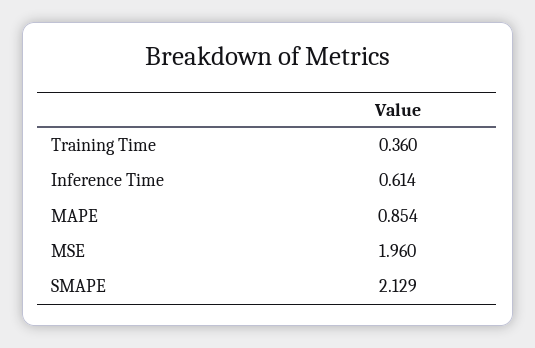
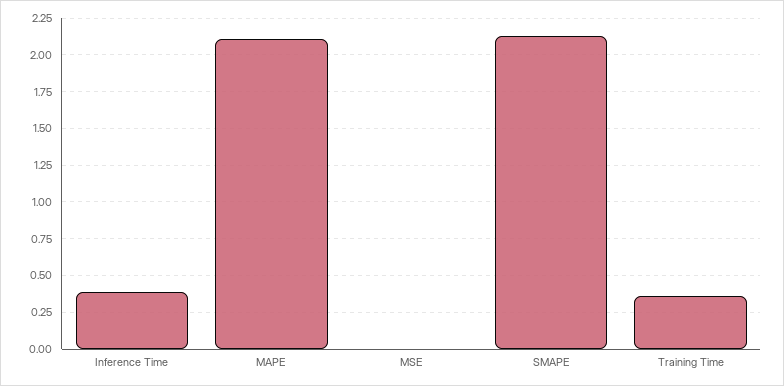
  {
    "Training Time": 0.36,
-   "Inference Time": 0.614,
+   "Inference Time": 0.4,
-   "MAPE": 0.854,
+   "MAPE": 2.1,
-   "MSE": 1.96,
+   "MSE": 0,
    "SMAPE": 2.129
  }

